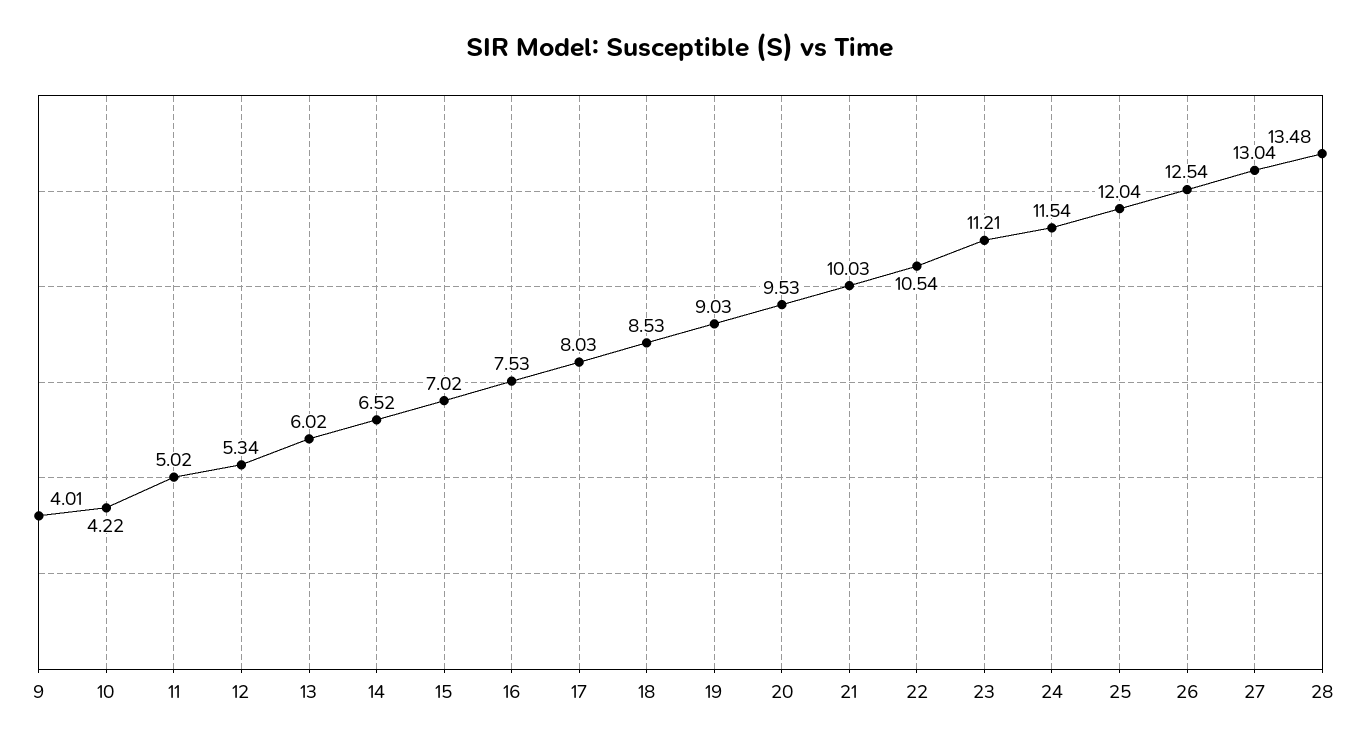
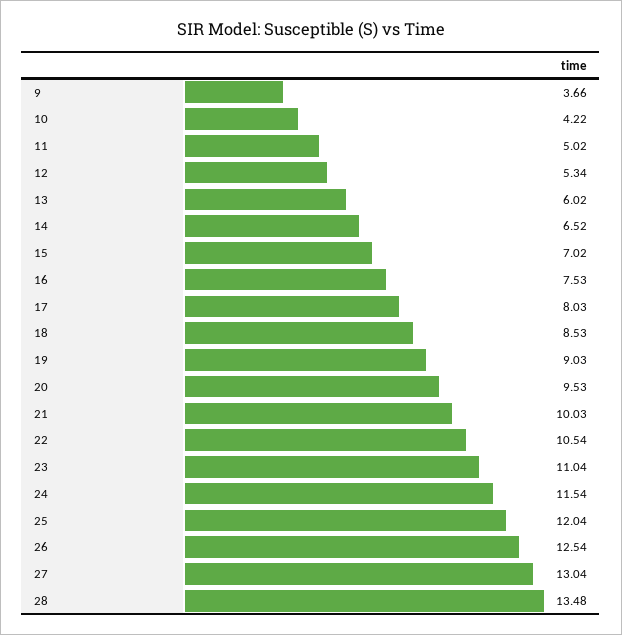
  {
-   "9": 4.01,
+   "9": 3.66,
    "10": 4.22,
    "11": 5.02,
    "12": 5.34,
    "13": 6.02,
    "14": 6.52,
    "15": 7.02,
    "16": 7.53,
    "17": 8.03,
    "18": 8.53,
    "19": 9.03,
    "20": 9.53,
    "21": 10.03,
    "22": 10.54,
-   "23": 11.21,
+   "23": 11.04,
    "24": 11.54,
    "25": 12.04,
    "26": 12.54,
    "27": 13.04,
    "28": 13.48
  }

